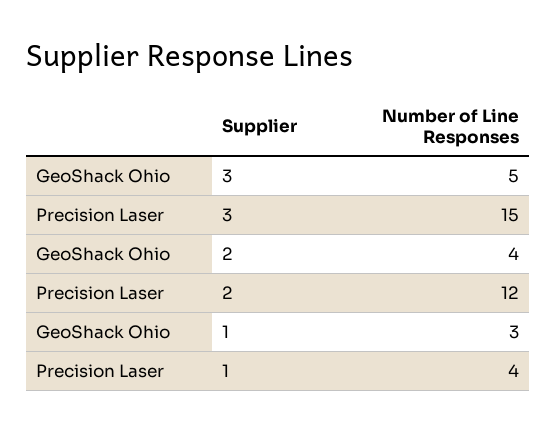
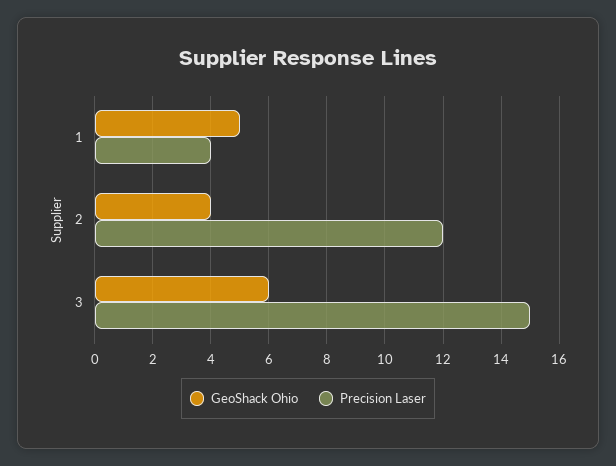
  {
    "GeoShack Ohio": {
-     "3": 5,
+     "3": 6,
      "2": 4,
-     "1": 3
+     "1": 5
    },
    "Precision Laser": {
      "3": 15,
      "2": 12,
      "1": 4
    }
  }

